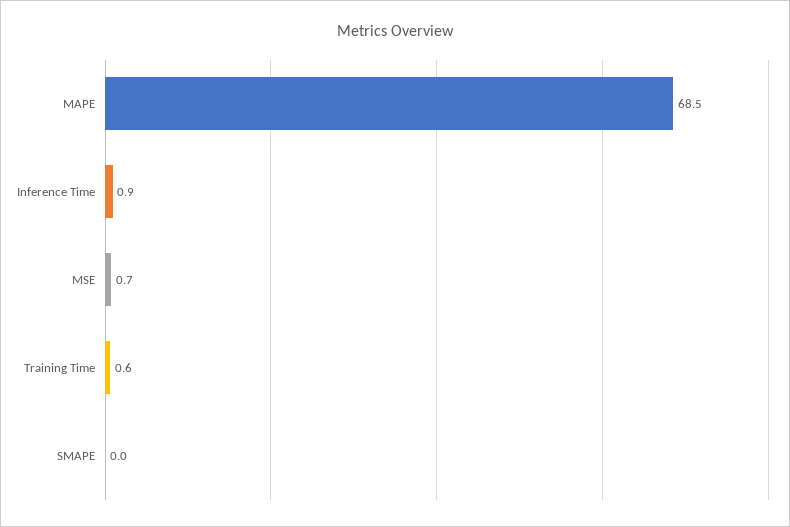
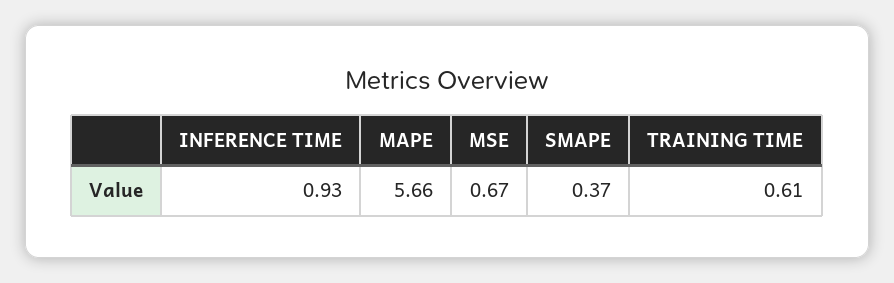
  {
-   "MAPE": 68.5,
+   "MAPE": 5.66,
    "Inference Time": 0.93,
    "MSE": 0.67,
    "Training Time": 0.61,
-   "SMAPE": 0
+   "SMAPE": 0.37
  }

